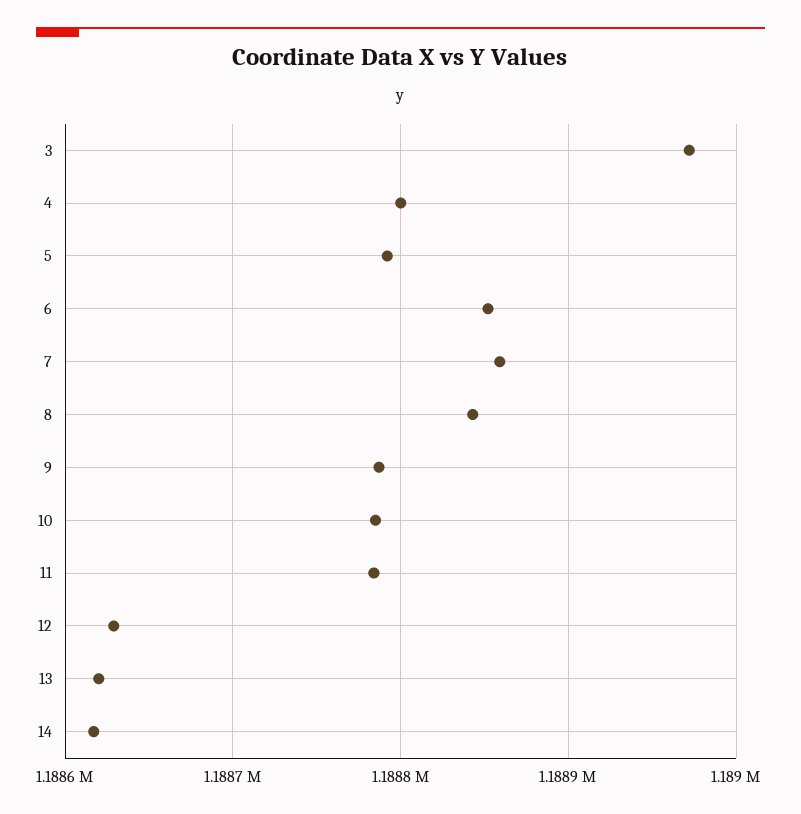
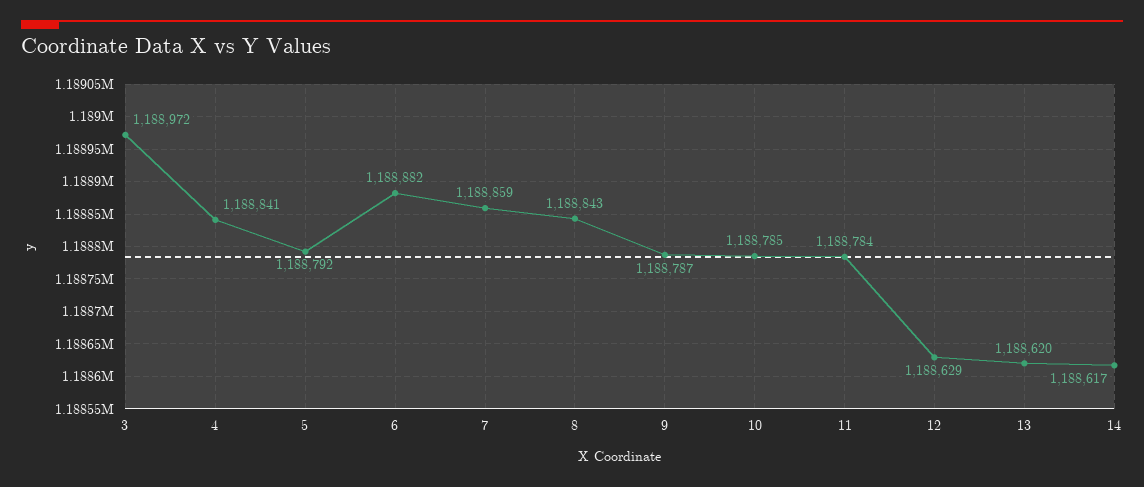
  {
    "3": 1188972,
-   "4": 1188800,
+   "4": 1188841,
    "5": 1188792,
-   "6": 1188850,
+   "6": 1188882,
    "7": 1188859,
    "8": 1188843,
    "9": 1188787,
    "10": 1188785,
    "11": 1188784,
    "12": 1188629,
    "13": 1188620,
    "14": 1188617
  }

